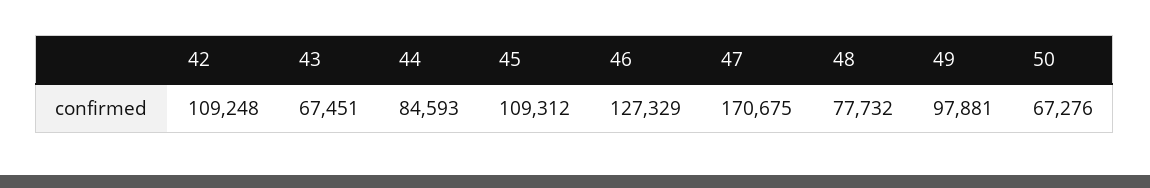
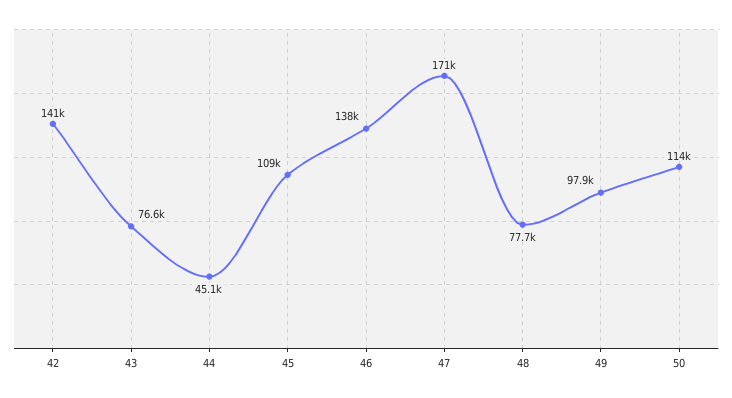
  {
-   "42": 109248,
+   "42": 141000,
-   "43": 67451,
+   "43": 76600,
-   "44": 84593,
+   "44": 45100,
    "45": 109312,
-   "46": 127329,
+   "46": 138000,
    "47": 170675,
    "48": 77732,
    "49": 97881,
-   "50": 67276
+   "50": 114000
  }

